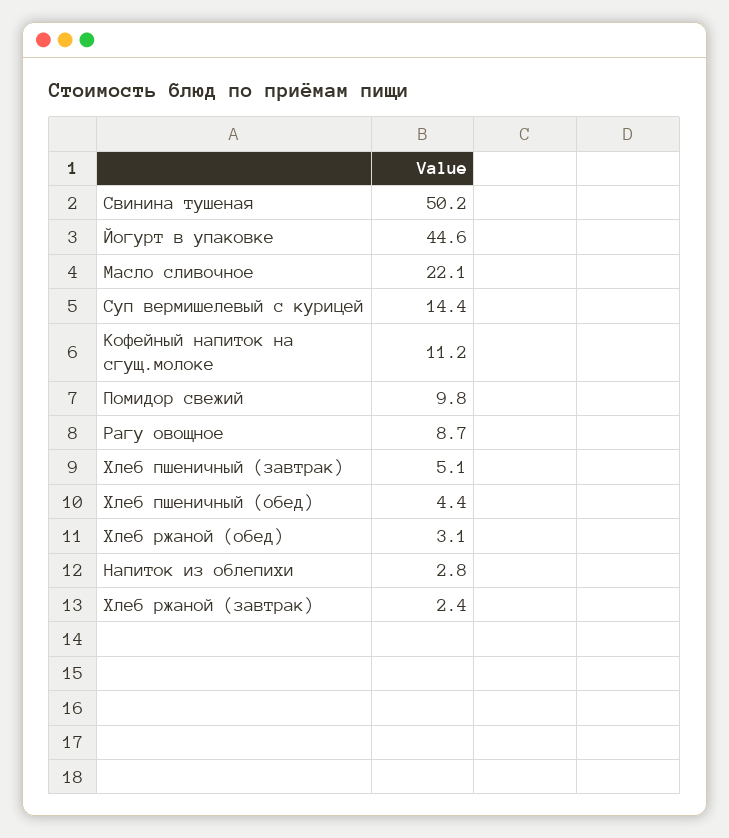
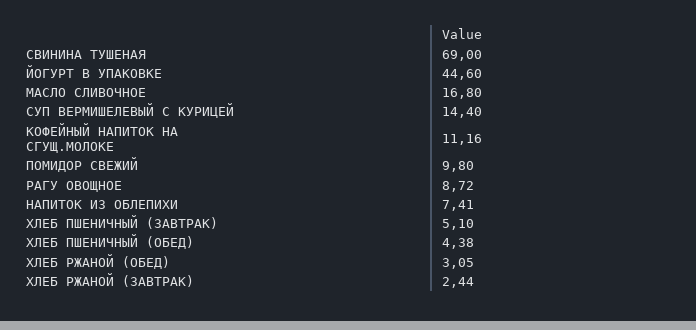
  {
-   "Свинина тушеная": 50.2,
+   "Свинина тушеная": 69,
    "Йогурт в упаковке": 44.6,
-   "Масло сливочное": 22.1,
+   "Масло сливочное": 16.8,
    "Суп вермишелевый с курицей": 14.4,
    "Кофейный напиток на сгущ.молоке": 11.16,
    "Помидор свежий": 9.8,
    "Рагу овощное": 8.72,
    "Хлеб пшеничный (завтрак)": 5.1,
    "Хлеб пшеничный (обед)": 4.38,
    "Хлеб ржаной (обед)": 3.05,
-   "Напиток из облепихи": 2.8,
+   "Напиток из облепихи": 7.41,
    "Хлеб ржаной (завтрак)": 2.44
  }

